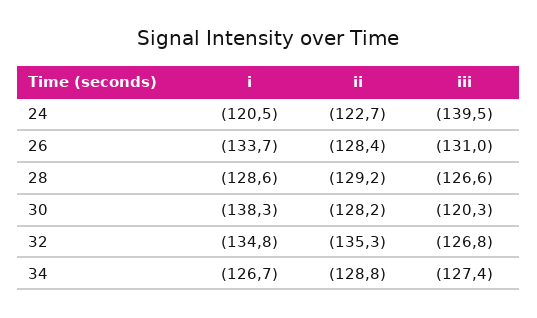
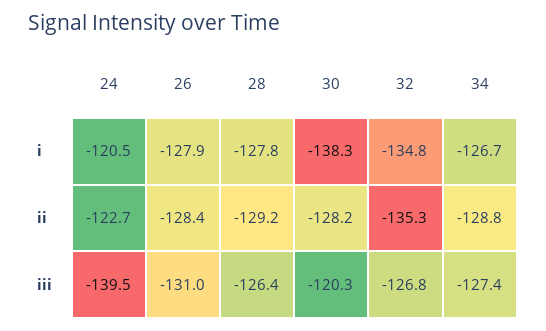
  {
    "i": {
      "24": -120.5,
-     "26": -133.7,
+     "26": -127.9,
-     "28": -128.6,
+     "28": -127.8,
      "30": -138.3,
      "32": -134.8,
      "34": -126.7
    },
    "ii": {
      "24": -122.7,
      "26": -128.4,
      "28": -129.2,
      "30": -128.2,
      "32": -135.3,
      "34": -128.8
    },
    "iii": {
      "24": -139.5,
      "26": -131,
-     "28": -126.6,
+     "28": -126.4,
      "30": -120.3,
      "32": -126.8,
      "34": -127.4
    }
  }

